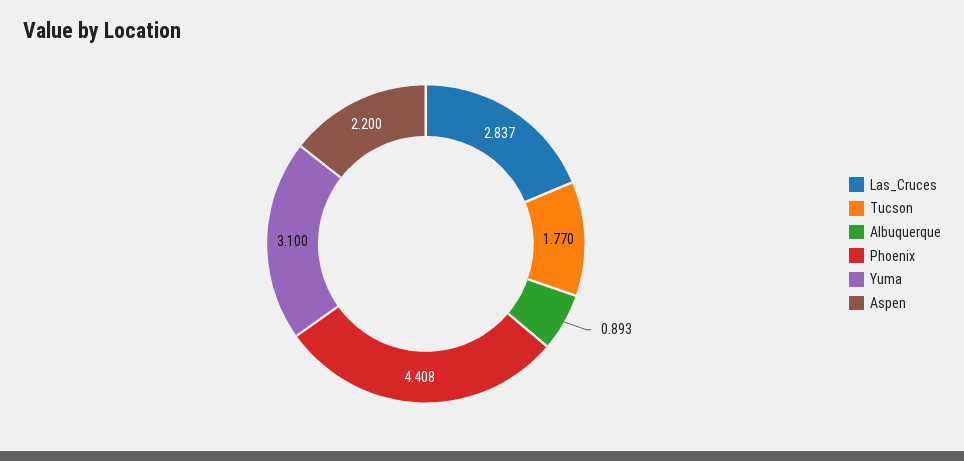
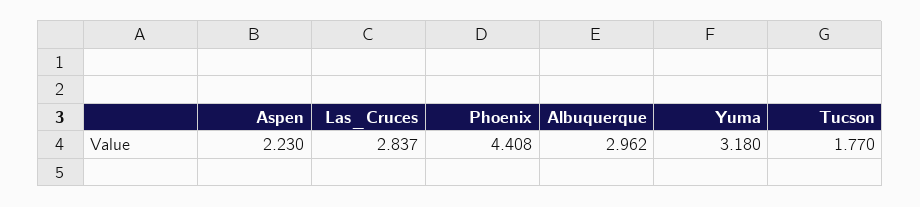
  {
    "Las_Cruces": 2.837,
    "Tucson": 1.77,
-   "Albuquerque": 0.893,
+   "Albuquerque": 2.962,
    "Phoenix": 4.408,
-   "Yuma": 3.1,
+   "Yuma": 3.18,
-   "Aspen": 2.2
+   "Aspen": 2.23
  }

